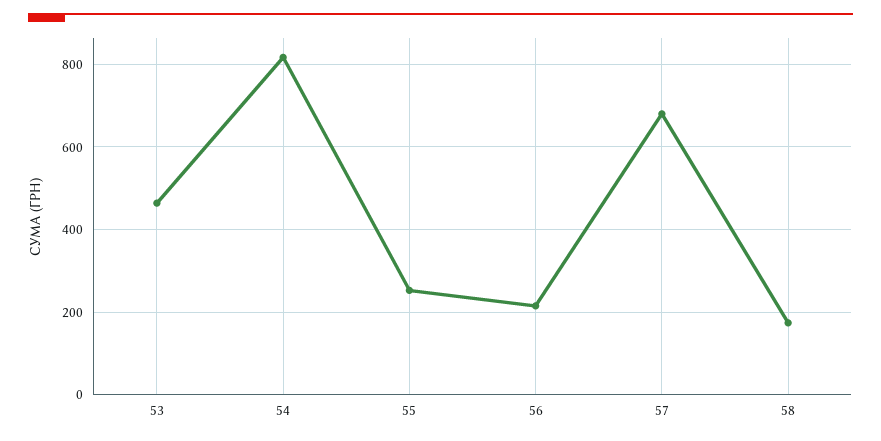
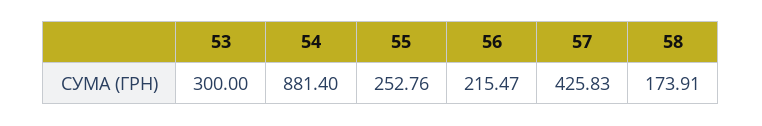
  {
-   "53": 460,
+   "53": 300,
-   "54": 820,
+   "54": 881.4,
    "55": 252.76,
    "56": 215.47,
-   "57": 680,
+   "57": 425.83,
    "58": 173.91
  }

